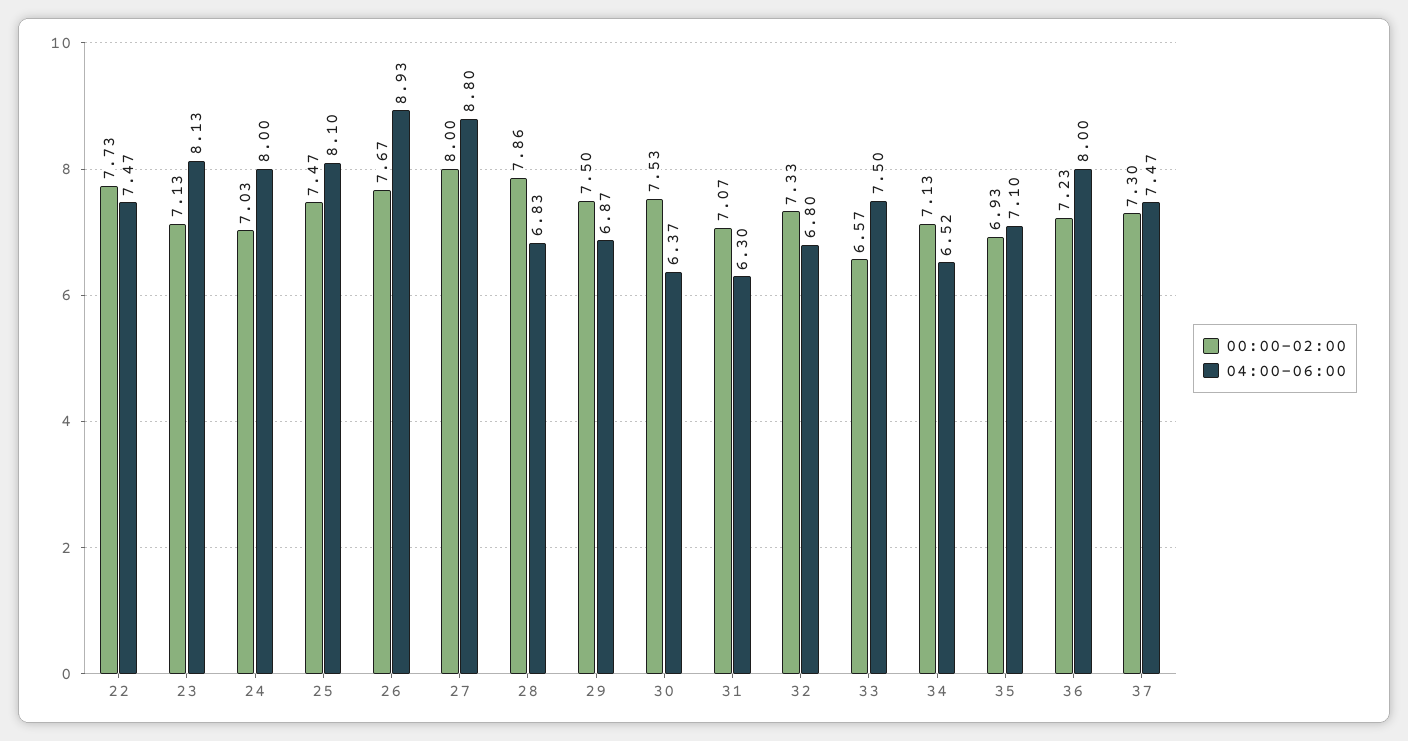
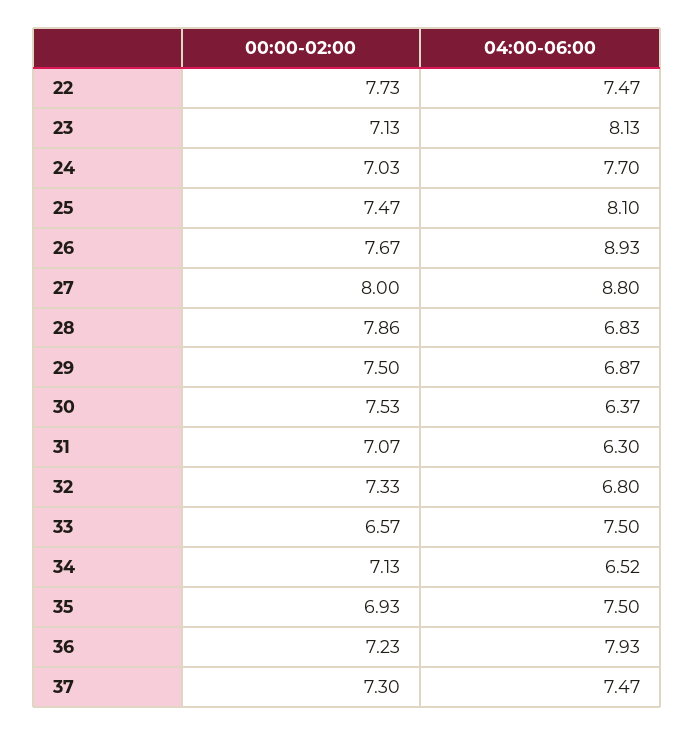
  {
    "00:00-02:00": {
      "22": 7.73,
      "23": 7.13,
      "24": 7.03,
      "25": 7.47,
      "26": 7.67,
      "27": 8,
      "28": 7.86,
      "29": 7.5,
      "30": 7.53,
      "31": 7.07,
      "32": 7.33,
      "33": 6.57,
      "34": 7.13,
      "35": 6.93,
      "36": 7.23,
      "37": 7.3
    },
    "04:00-06:00": {
      "22": 7.47,
      "23": 8.13,
-     "24": 8,
+     "24": 7.7,
      "25": 8.1,
      "26": 8.93,
      "27": 8.8,
      "28": 6.83,
      "29": 6.87,
      "30": 6.37,
      "31": 6.3,
      "32": 6.8,
      "33": 7.5,
      "34": 6.52,
-     "35": 7.1,
+     "35": 7.5,
-     "36": 8,
+     "36": 7.93,
      "37": 7.47
    }
  }

